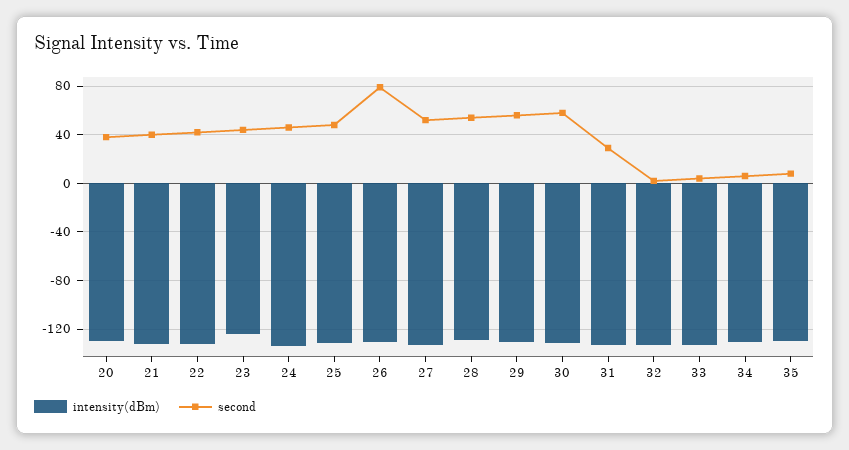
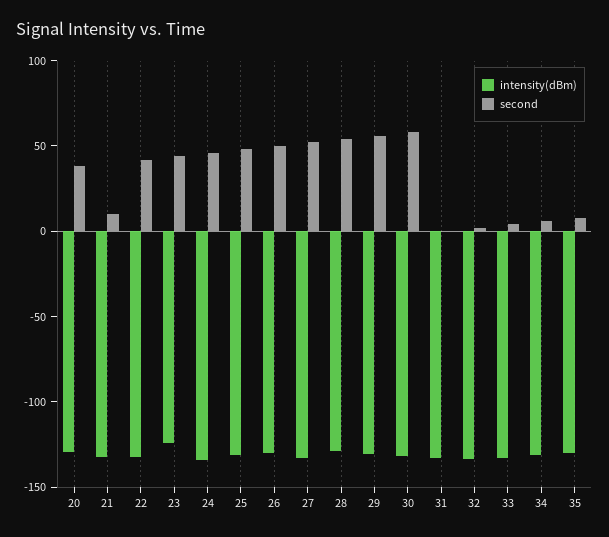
  {
    "intensity(dBm)": {
      "20": -130,
      "21": -130,
      "22": -135,
      "23": -125,
      "24": -135,
      "25": -130,
      "26": -130,
      "27": -135,
      "28": -130,
      "29": -130,
      "30": -130,
      "31": -135,
      "32": -135,
      "33": -135,
      "34": -130,
      "35": -130
    },
    "second": {
      "20": 40,
-     "21": 40,
+     "21": 10,
      "22": 40,
      "23": 45,
      "24": 45,
      "25": 50,
-     "26": 80,
+     "26": 50,
      "27": 50,
      "28": 55,
      "29": 55,
      "30": 60,
-     "31": 30,
+     "31": 0,
      "32": 0,
      "33": 5,
      "34": 5,
      "35": 10
    }
  }

